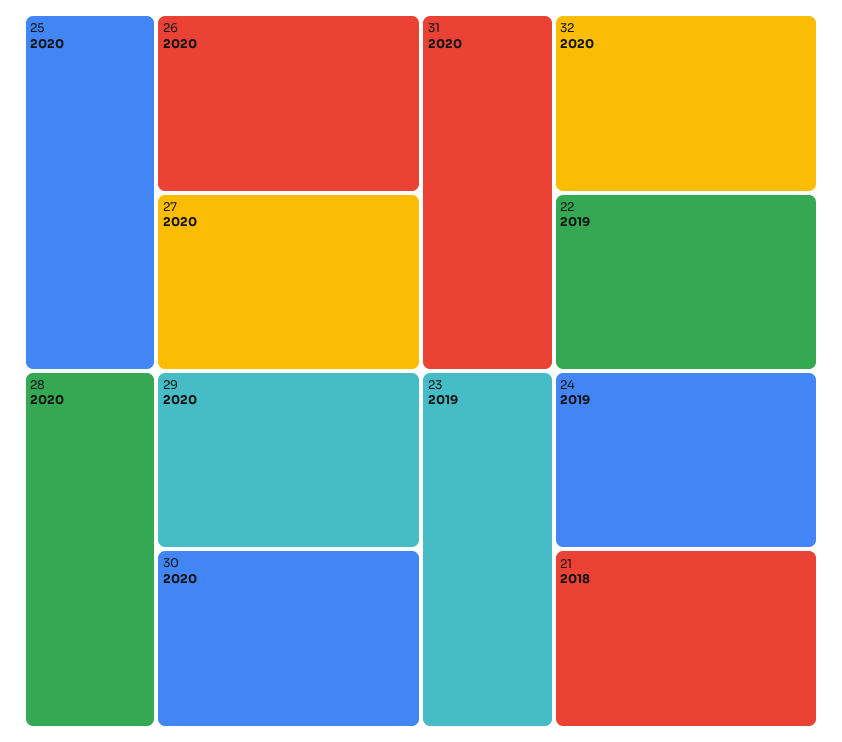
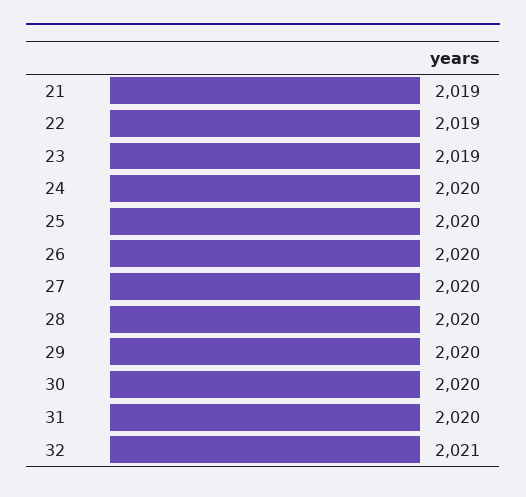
  {
    "25": 2020,
    "26": 2020,
    "27": 2020,
    "28": 2020,
    "29": 2020,
    "30": 2020,
    "31": 2020,
-   "32": 2020,
+   "32": 2021,
    "22": 2019,
    "23": 2019,
-   "24": 2019,
+   "24": 2020,
-   "21": 2018
+   "21": 2019
  }

